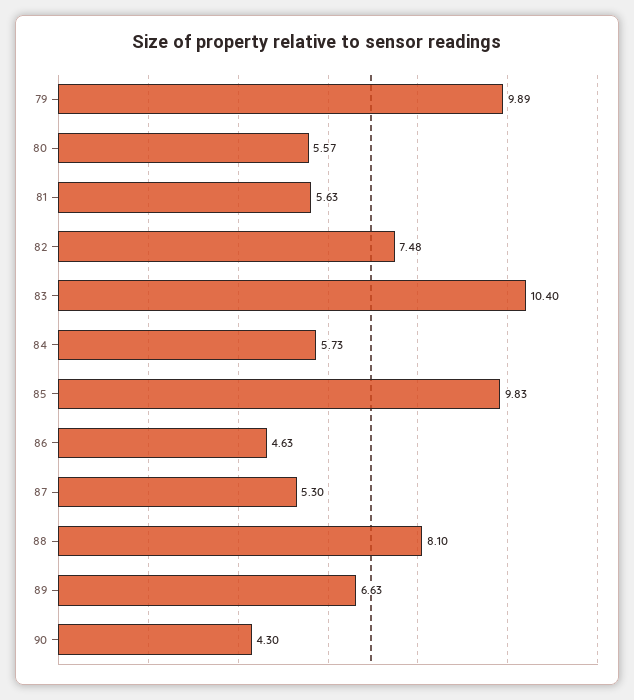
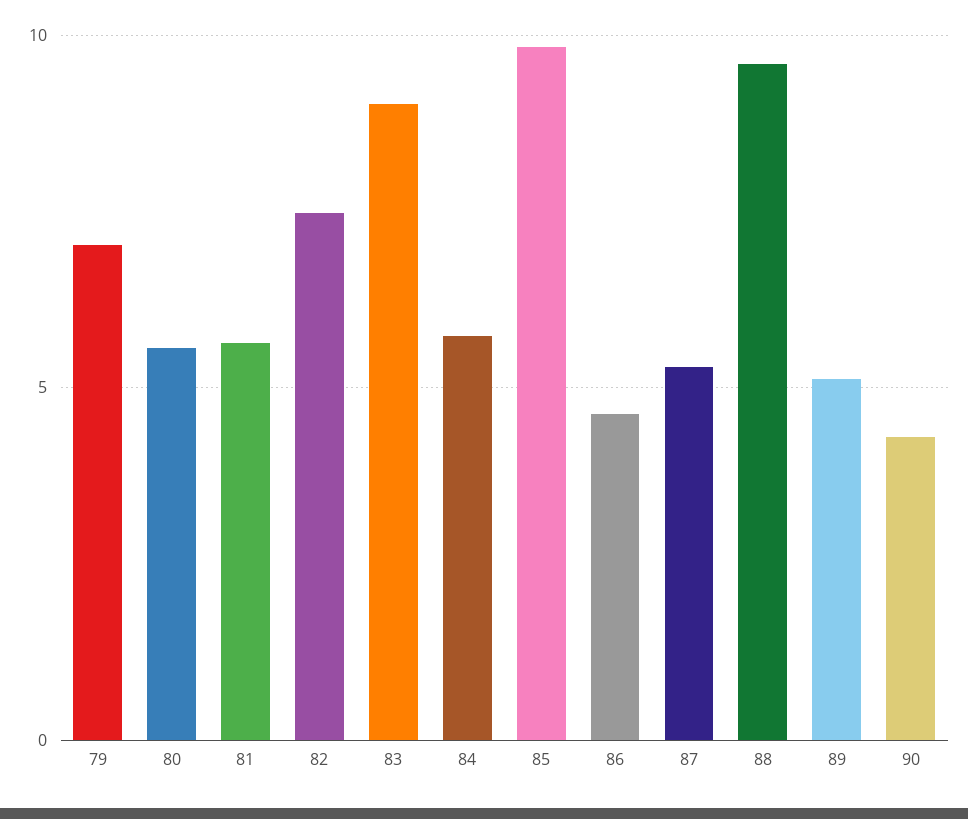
  {
-   "79": 9.89,
+   "79": 7,
    "80": 5.57,
    "81": 5.63,
    "82": 7.48,
-   "83": 10.4,
+   "83": 9,
    "84": 5.73,
    "85": 9.83,
    "86": 4.63,
    "87": 5.3,
-   "88": 8.1,
+   "88": 9.5,
-   "89": 6.63,
+   "89": 5,
    "90": 4.3
  }

